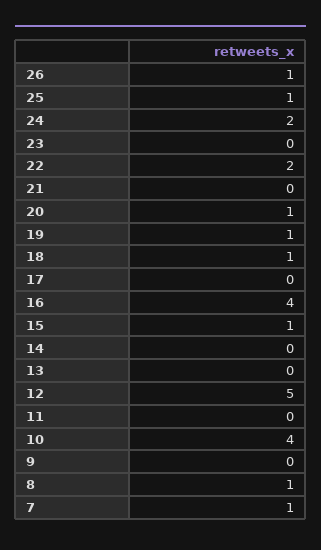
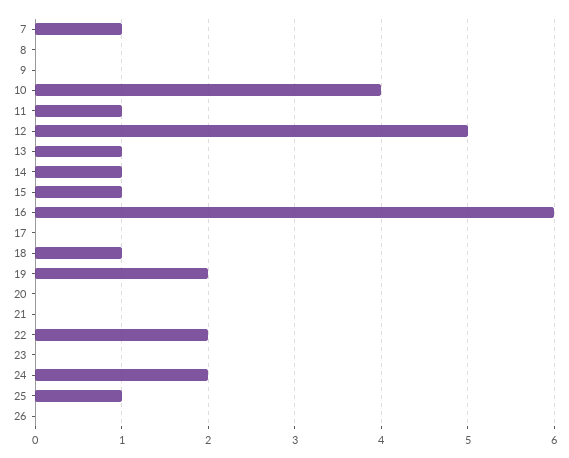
  {
-   "26": 1,
+   "26": 0,
    "25": 1,
    "24": 2,
    "23": 0,
    "22": 2,
    "21": 0,
-   "20": 1,
+   "20": 0,
-   "19": 1,
+   "19": 2,
    "18": 1,
    "17": 0,
-   "16": 4,
+   "16": 6,
    "15": 1,
-   "14": 0,
+   "14": 1,
-   "13": 0,
+   "13": 1,
    "12": 5,
-   "11": 0,
+   "11": 1,
    "10": 4,
    "9": 0,
-   "8": 1,
+   "8": 0,
    "7": 1
  }

